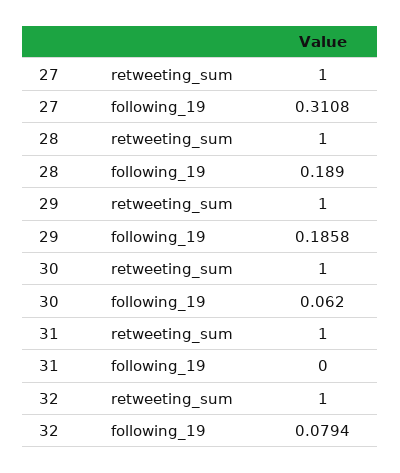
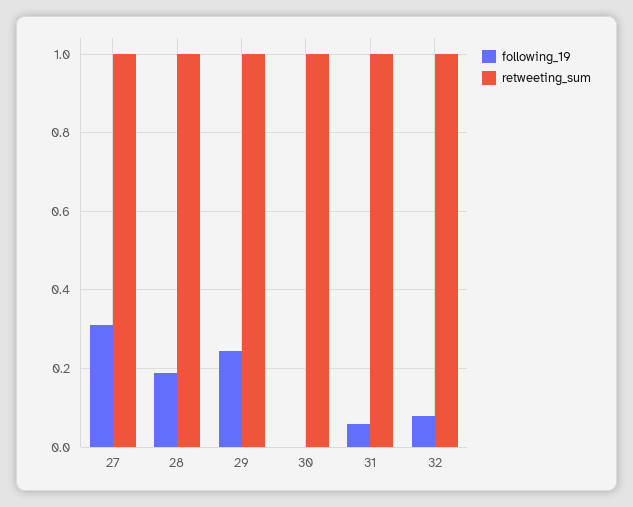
  {
    "retweeting_sum": {
      "27": 1,
      "28": 1,
      "29": 1,
      "30": 1,
      "31": 1,
      "32": 1
    },
    "following_19": {
      "27": 0.3108,
      "28": 0.189,
-     "29": 0.1858,
+     "29": 0.24,
-     "30": 0.062,
+     "30": 0,
-     "31": 0,
+     "31": 0.06,
      "32": 0.0794
    }
  }

